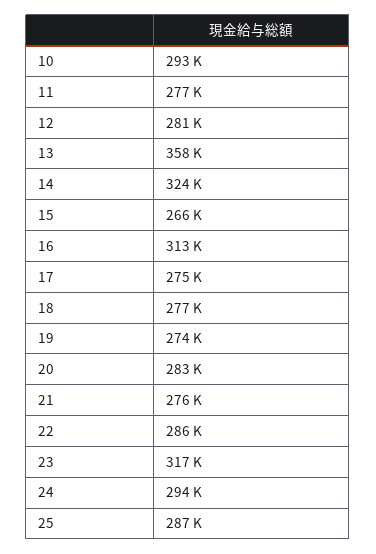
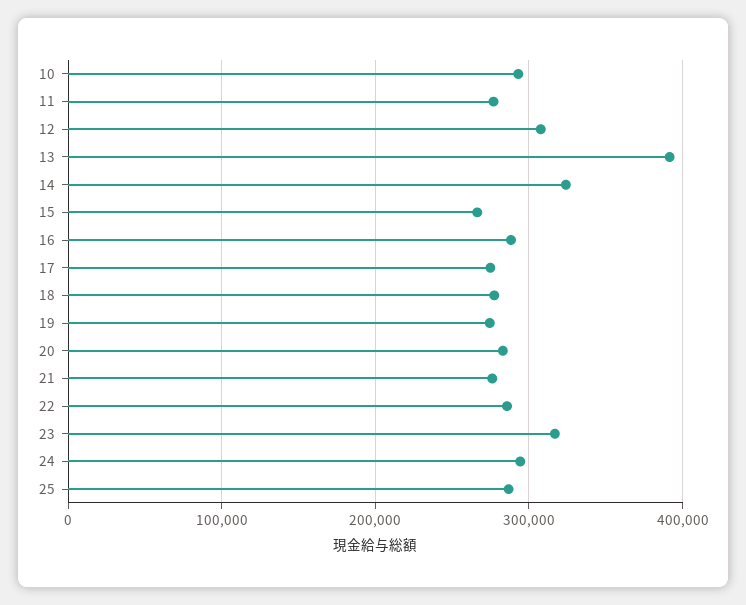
  {
    "10": 293000,
    "11": 277000,
-   "12": 281000,
+   "12": 310000,
-   "13": 358000,
+   "13": 390000,
    "14": 324000,
    "15": 266000,
-   "16": 313000,
+   "16": 290000,
    "17": 275000,
    "18": 277000,
    "19": 274000,
    "20": 283000,
    "21": 276000,
    "22": 286000,
    "23": 317000,
    "24": 294000,
    "25": 287000
  }

